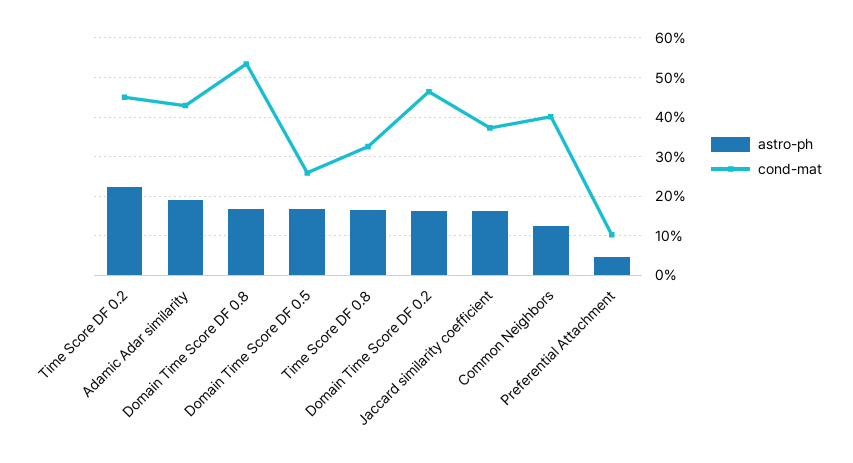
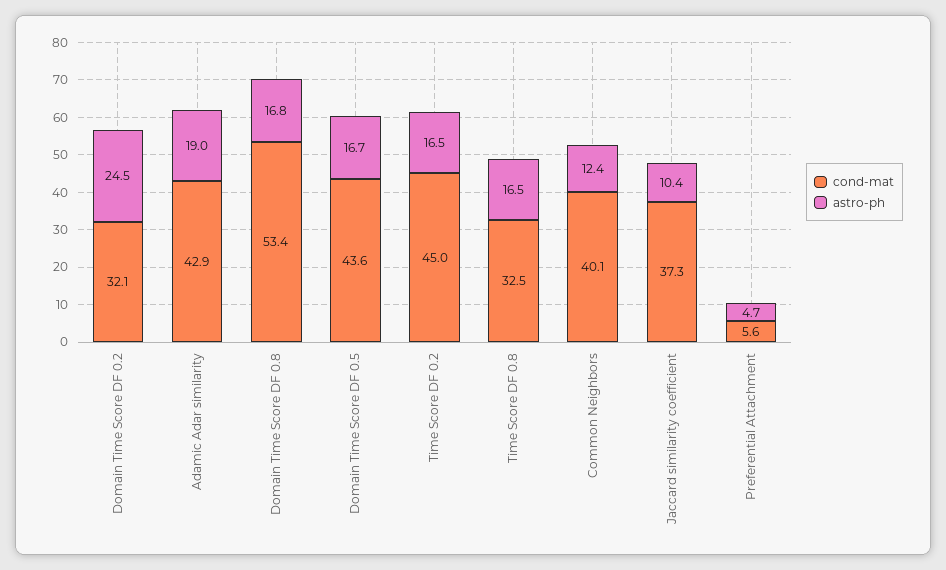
  {
    "astro-ph": {
-     "Time Score DF 0.2": 22,
+     "Time Score DF 0.2": 16.5,
      "Adamic Adar similarity": 19,
      "Domain Time Score DF 0.8": 16.8,
      "Domain Time Score DF 0.5": 16.7,
      "Time Score DF 0.8": 16.5,
-     "Domain Time Score DF 0.2": 16,
+     "Domain Time Score DF 0.2": 24.5,
-     "Jaccard similarity coefficient": 16,
+     "Jaccard similarity coefficient": 10.4,
      "Common Neighbors": 12.4,
      "Preferential Attachment": 4.7
    },
    "cond-mat": {
      "Time Score DF 0.2": 45,
      "Adamic Adar similarity": 42.9,
      "Domain Time Score DF 0.8": 53.4,
-     "Domain Time Score DF 0.5": 26,
+     "Domain Time Score DF 0.5": 43.6,
      "Time Score DF 0.8": 32.5,
-     "Domain Time Score DF 0.2": 46,
+     "Domain Time Score DF 0.2": 32.1,
      "Jaccard similarity coefficient": 37.3,
      "Common Neighbors": 40.1,
-     "Preferential Attachment": 10
+     "Preferential Attachment": 5.6
    }
  }

